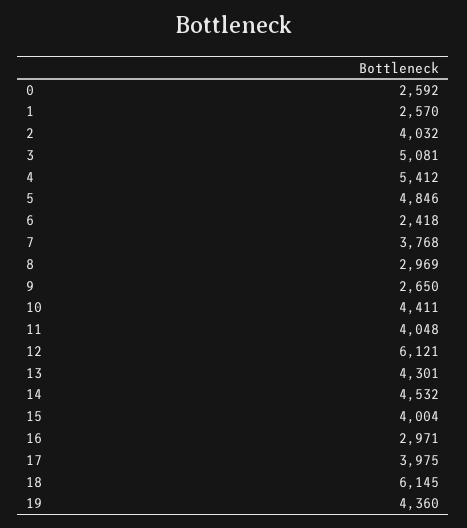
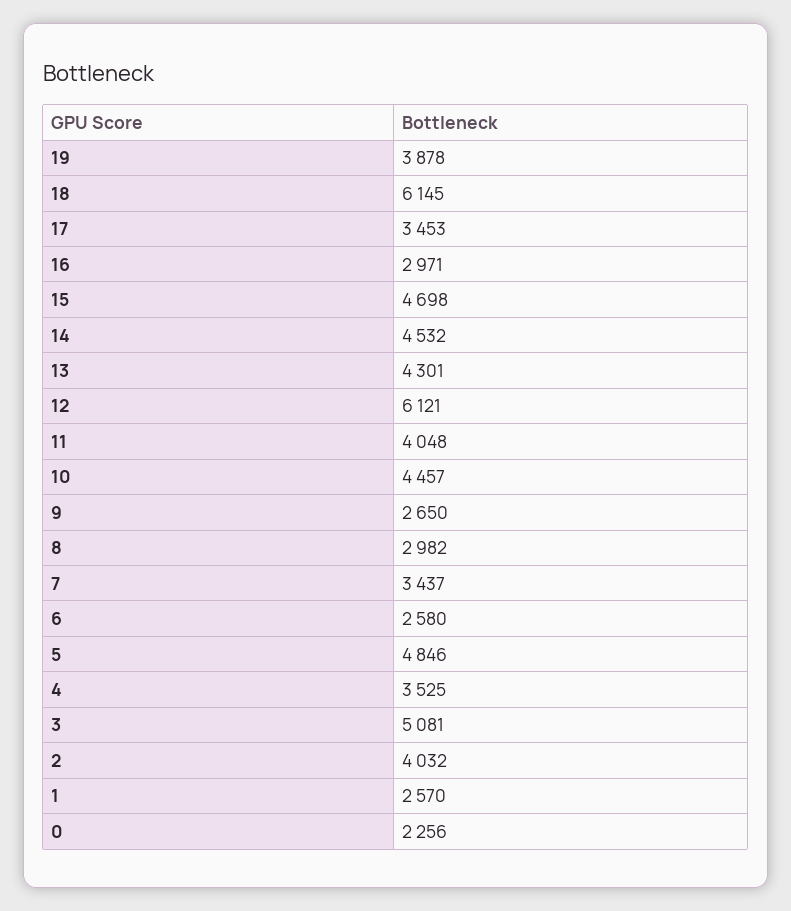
  {
-   "0": 2592,
+   "0": 2256,
    "1": 2570,
    "2": 4032,
    "3": 5081,
-   "4": 5412,
+   "4": 3525,
    "5": 4846,
-   "6": 2418,
+   "6": 2580,
-   "7": 3768,
+   "7": 3437,
-   "8": 2969,
+   "8": 2982,
    "9": 2650,
-   "10": 4411,
+   "10": 4457,
    "11": 4048,
    "12": 6121,
    "13": 4301,
    "14": 4532,
-   "15": 4004,
+   "15": 4698,
    "16": 2971,
-   "17": 3975,
+   "17": 3453,
    "18": 6145,
-   "19": 4360
+   "19": 3878
  }

